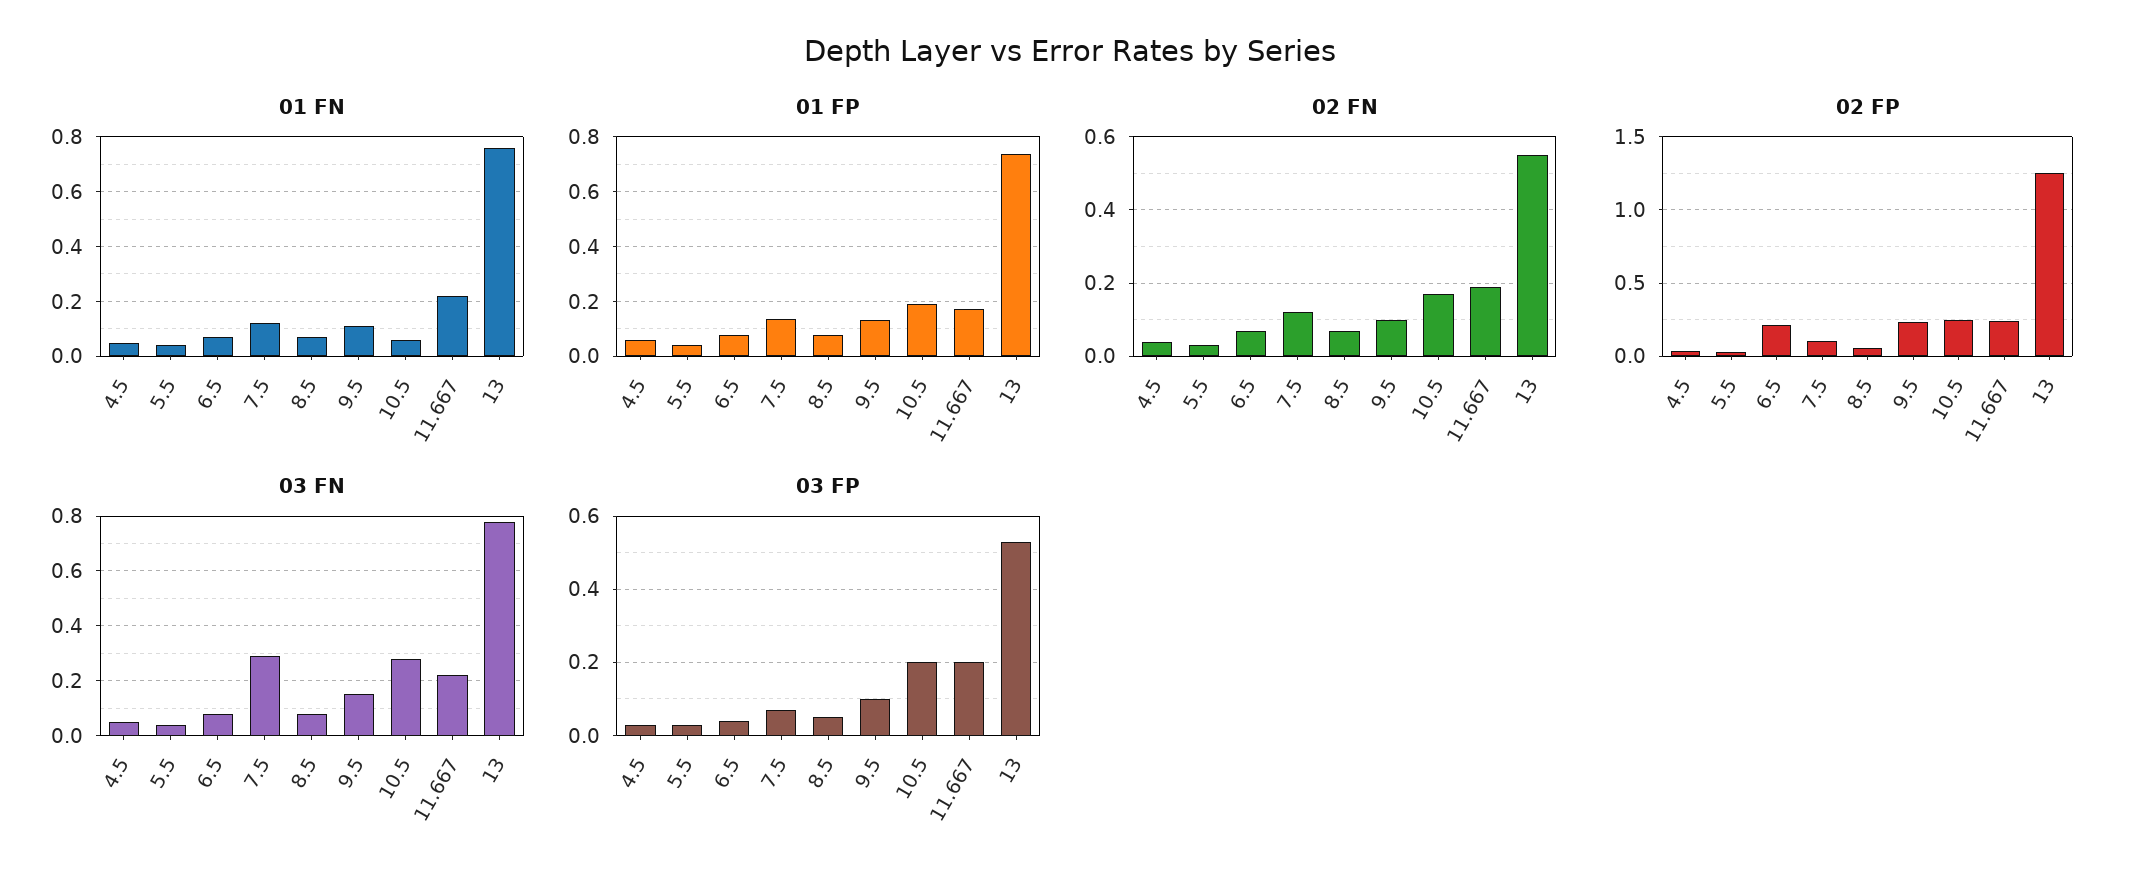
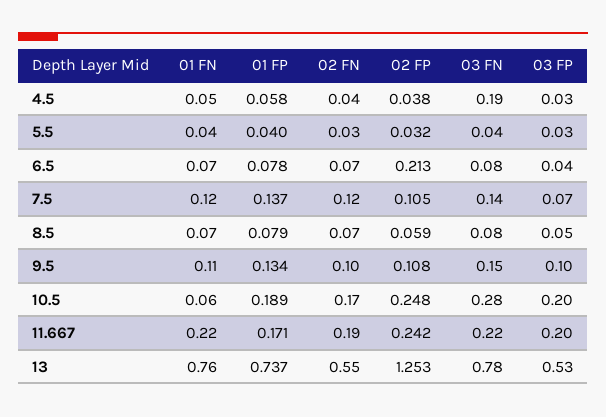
  {
    "01 FN": {
      "4.5": 0.05,
      "5.5": 0.04,
      "6.5": 0.07,
      "7.5": 0.12,
      "8.5": 0.07,
      "9.5": 0.11,
      "10.5": 0.06,
      "11.667": 0.22,
      "13": 0.76
    },
    "01 FP": {
      "4.5": 0.058,
      "5.5": 0.04,
      "6.5": 0.078,
      "7.5": 0.137,
      "8.5": 0.079,
      "9.5": 0.134,
      "10.5": 0.189,
      "11.667": 0.171,
      "13": 0.737
    },
    "02 FN": {
      "4.5": 0.04,
      "5.5": 0.03,
      "6.5": 0.07,
      "7.5": 0.12,
      "8.5": 0.07,
      "9.5": 0.1,
      "10.5": 0.17,
      "11.667": 0.19,
      "13": 0.55
    },
    "02 FP": {
      "4.5": 0.038,
      "5.5": 0.032,
      "6.5": 0.213,
      "7.5": 0.105,
      "8.5": 0.059,
-     "9.5": 0.25,
+     "9.5": 0.108,
      "10.5": 0.248,
      "11.667": 0.242,
      "13": 1.253
    },
    "03 FN": {
-     "4.5": 0.05,
+     "4.5": 0.19,
      "5.5": 0.04,
      "6.5": 0.08,
-     "7.5": 0.3,
+     "7.5": 0.14,
      "8.5": 0.08,
      "9.5": 0.15,
      "10.5": 0.28,
      "11.667": 0.22,
      "13": 0.78
    },
    "03 FP": {
      "4.5": 0.03,
      "5.5": 0.03,
      "6.5": 0.04,
      "7.5": 0.07,
      "8.5": 0.05,
      "9.5": 0.1,
      "10.5": 0.2,
      "11.667": 0.2,
      "13": 0.53
    }
  }

